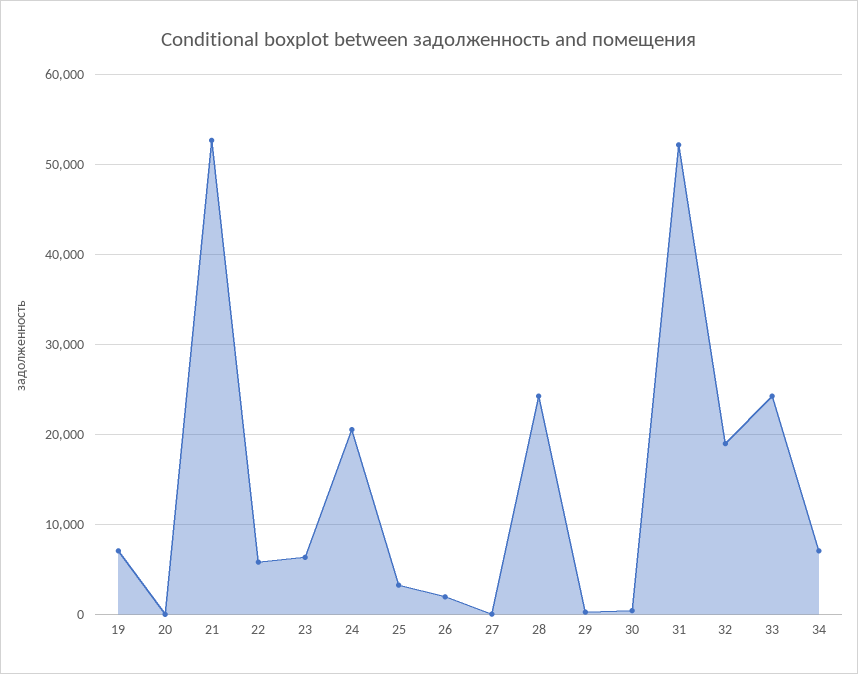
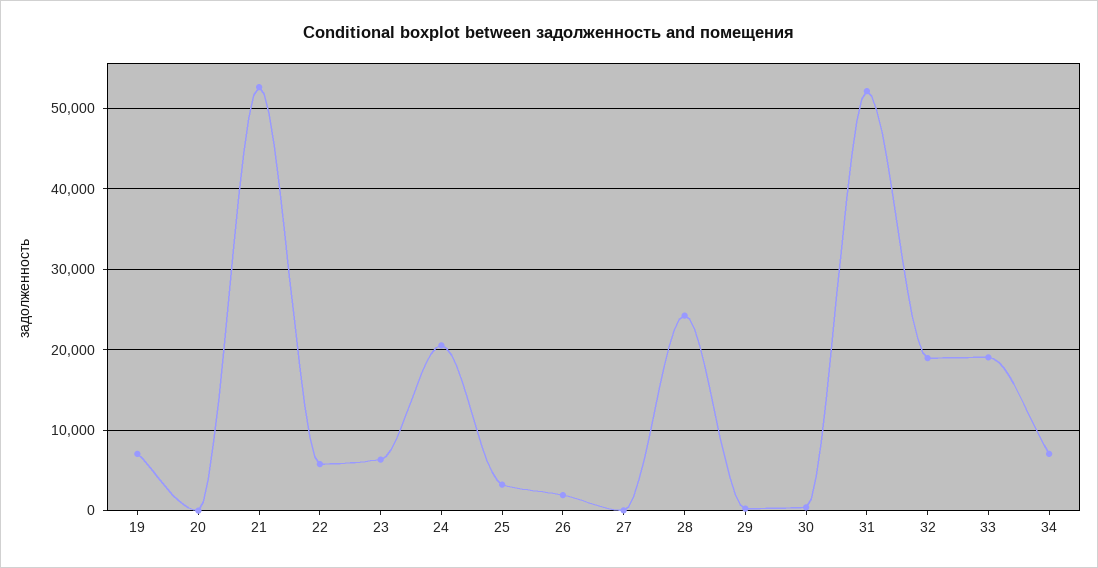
  {
    "19": 7000,
    "20": 0,
    "21": 53000,
    "22": 6000,
    "23": 6000,
    "24": 21000,
    "25": 3000,
    "26": 2000,
    "27": 0,
    "28": 24000,
    "29": 0,
    "30": 0,
    "31": 52000,
    "32": 19000,
-   "33": 24000,
+   "33": 19000,
    "34": 7000
  }

